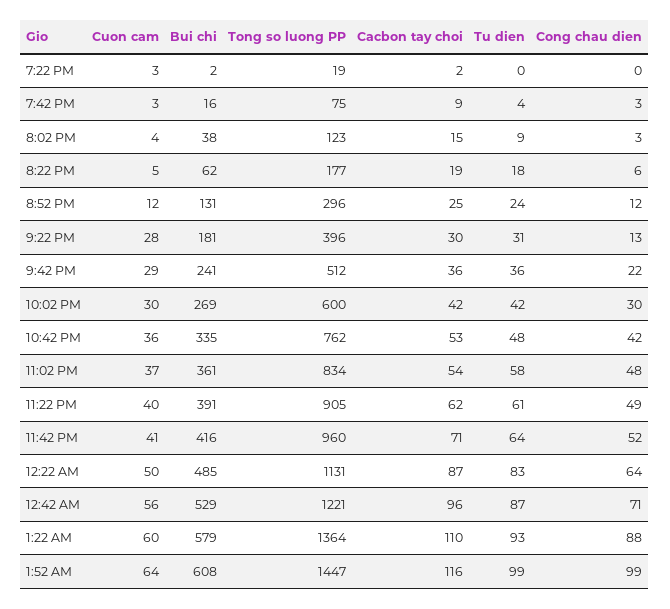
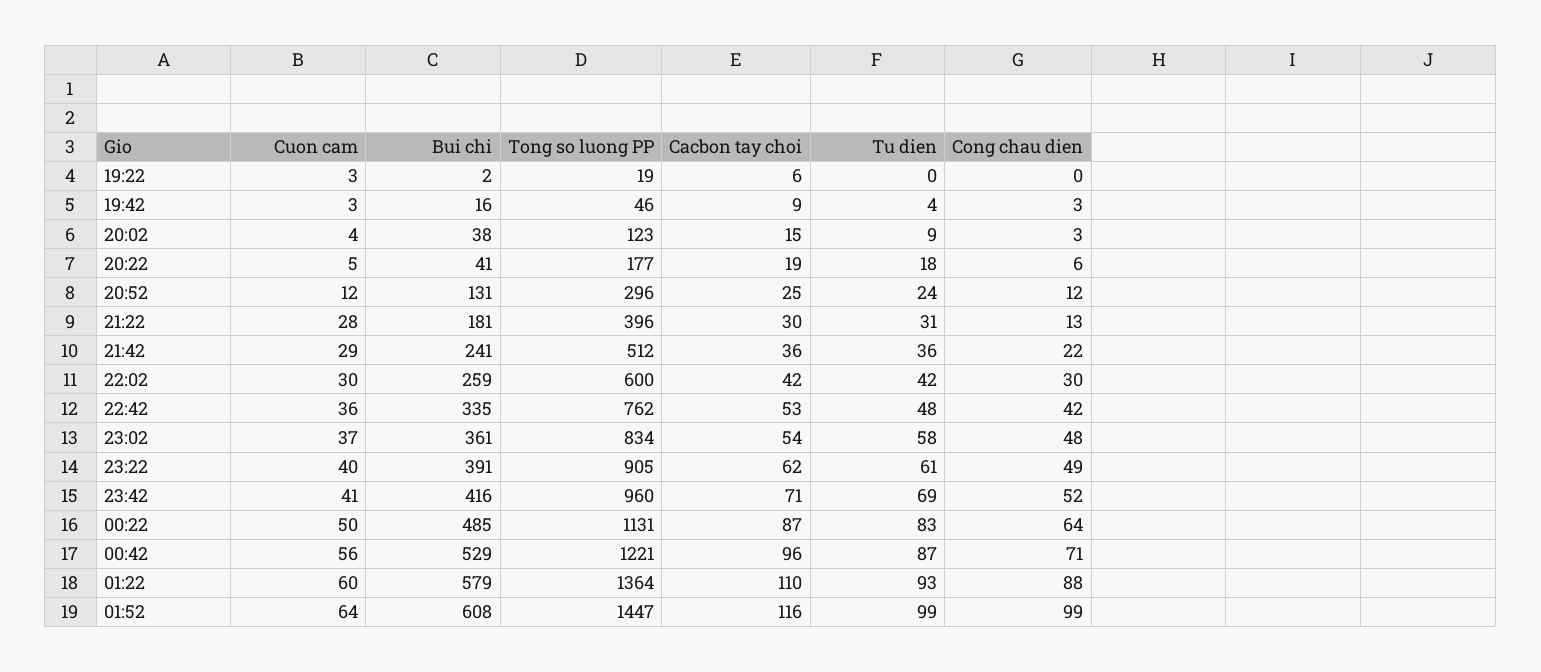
  {
    "Cuon cam": {
      "7:22 PM": 3,
      "7:42 PM": 3,
      "8:02 PM": 4,
      "8:22 PM": 5,
      "8:52 PM": 12,
      "9:22 PM": 28,
      "9:42 PM": 29,
      "10:02 PM": 30,
      "10:42 PM": 36,
      "11:02 PM": 37,
      "11:22 PM": 40,
      "11:42 PM": 41,
      "12:22 AM": 50,
      "12:42 AM": 56,
      "1:22 AM": 60,
      "1:52 AM": 64
    },
    "Bui chi": {
      "7:22 PM": 2,
      "7:42 PM": 16,
      "8:02 PM": 38,
-     "8:22 PM": 62,
+     "8:22 PM": 41,
      "8:52 PM": 131,
      "9:22 PM": 181,
      "9:42 PM": 241,
-     "10:02 PM": 269,
+     "10:02 PM": 259,
      "10:42 PM": 335,
      "11:02 PM": 361,
      "11:22 PM": 391,
      "11:42 PM": 416,
      "12:22 AM": 485,
      "12:42 AM": 529,
      "1:22 AM": 579,
      "1:52 AM": 608
    },
    "Tong so luong PP": {
      "7:22 PM": 19,
-     "7:42 PM": 75,
+     "7:42 PM": 46,
      "8:02 PM": 123,
      "8:22 PM": 177,
      "8:52 PM": 296,
      "9:22 PM": 396,
      "9:42 PM": 512,
      "10:02 PM": 600,
      "10:42 PM": 762,
      "11:02 PM": 834,
      "11:22 PM": 905,
      "11:42 PM": 960,
      "12:22 AM": 1131,
      "12:42 AM": 1221,
      "1:22 AM": 1364,
      "1:52 AM": 1447
    },
    "Cacbon tay choi": {
-     "7:22 PM": 2,
+     "7:22 PM": 6,
      "7:42 PM": 9,
      "8:02 PM": 15,
      "8:22 PM": 19,
      "8:52 PM": 25,
      "9:22 PM": 30,
      "9:42 PM": 36,
      "10:02 PM": 42,
      "10:42 PM": 53,
      "11:02 PM": 54,
      "11:22 PM": 62,
      "11:42 PM": 71,
      "12:22 AM": 87,
      "12:42 AM": 96,
      "1:22 AM": 110,
      "1:52 AM": 116
    },
    "Tu dien": {
      "7:22 PM": 0,
      "7:42 PM": 4,
      "8:02 PM": 9,
      "8:22 PM": 18,
      "8:52 PM": 24,
      "9:22 PM": 31,
      "9:42 PM": 36,
      "10:02 PM": 42,
      "10:42 PM": 48,
      "11:02 PM": 58,
      "11:22 PM": 61,
-     "11:42 PM": 64,
+     "11:42 PM": 69,
      "12:22 AM": 83,
      "12:42 AM": 87,
      "1:22 AM": 93,
      "1:52 AM": 99
    },
    "Cong chau dien": {
      "7:22 PM": 0,
      "7:42 PM": 3,
      "8:02 PM": 3,
      "8:22 PM": 6,
      "8:52 PM": 12,
      "9:22 PM": 13,
      "9:42 PM": 22,
      "10:02 PM": 30,
      "10:42 PM": 42,
      "11:02 PM": 48,
      "11:22 PM": 49,
      "11:42 PM": 52,
      "12:22 AM": 64,
      "12:42 AM": 71,
      "1:22 AM": 88,
      "1:52 AM": 99
    }
  }

